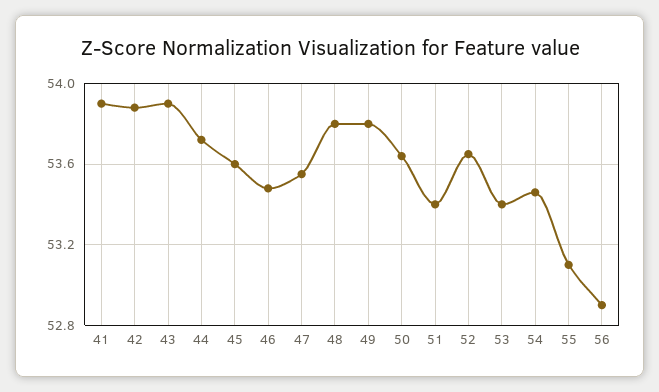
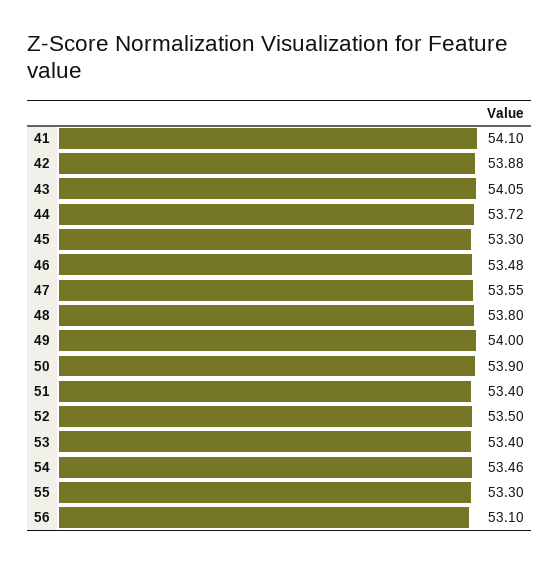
  {
-   "41": 53.9,
+   "41": 54.1,
    "42": 53.88,
-   "43": 53.9,
+   "43": 54.05,
    "44": 53.72,
-   "45": 53.6,
+   "45": 53.3,
    "46": 53.48,
    "47": 53.55,
    "48": 53.8,
-   "49": 53.8,
+   "49": 54,
-   "50": 53.65,
+   "50": 53.9,
    "51": 53.4,
-   "52": 53.65,
+   "52": 53.5,
    "53": 53.4,
    "54": 53.46,
-   "55": 53.1,
+   "55": 53.3,
-   "56": 52.9
+   "56": 53.1
  }

